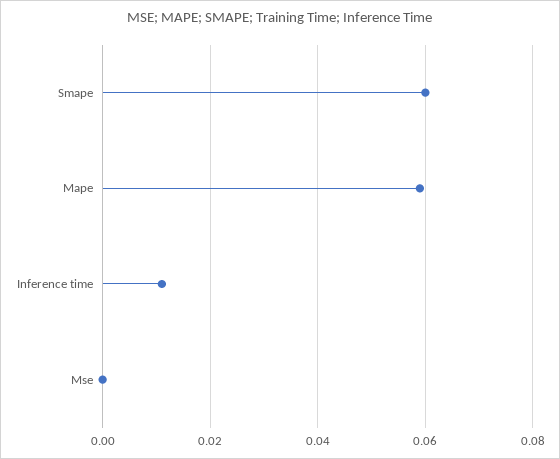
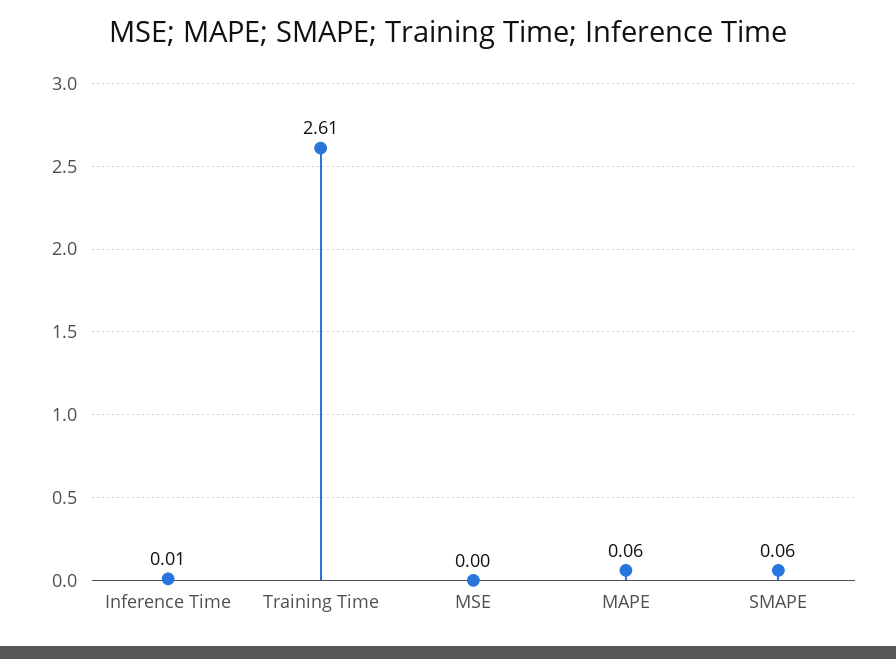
  {
    "Smape": 0.06,
    "Mape": 0.06,
    "Inference time": 0.01,
-   "Mse": 0
+   "Mse": 0,
+   "Training Time": 2.61
  }

